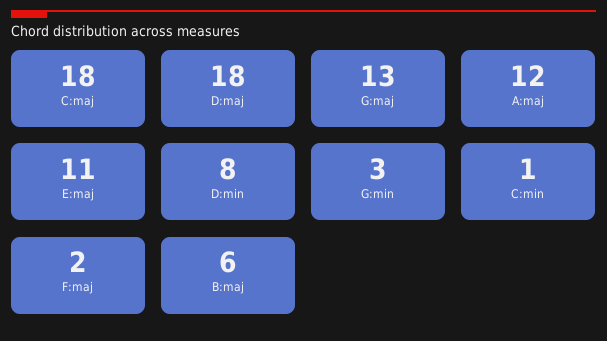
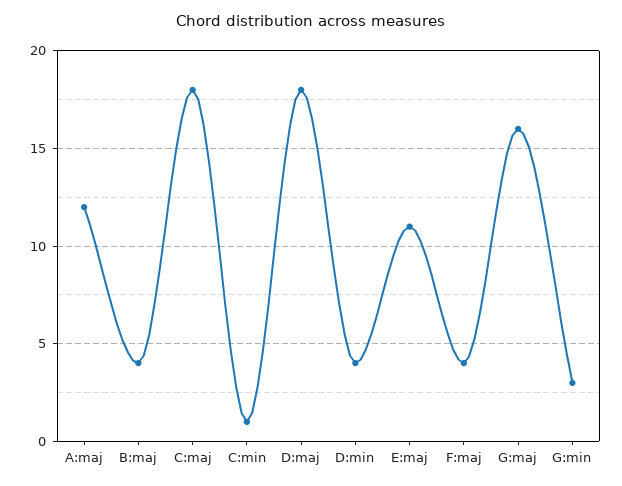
  {
    "C:maj": 18,
    "D:maj": 18,
-   "G:maj": 13,
+   "G:maj": 16,
    "A:maj": 12,
    "E:maj": 11,
-   "D:min": 8,
+   "D:min": 4,
    "G:min": 3,
    "C:min": 1,
-   "F:maj": 2,
+   "F:maj": 4,
-   "B:maj": 6
+   "B:maj": 4
  }

